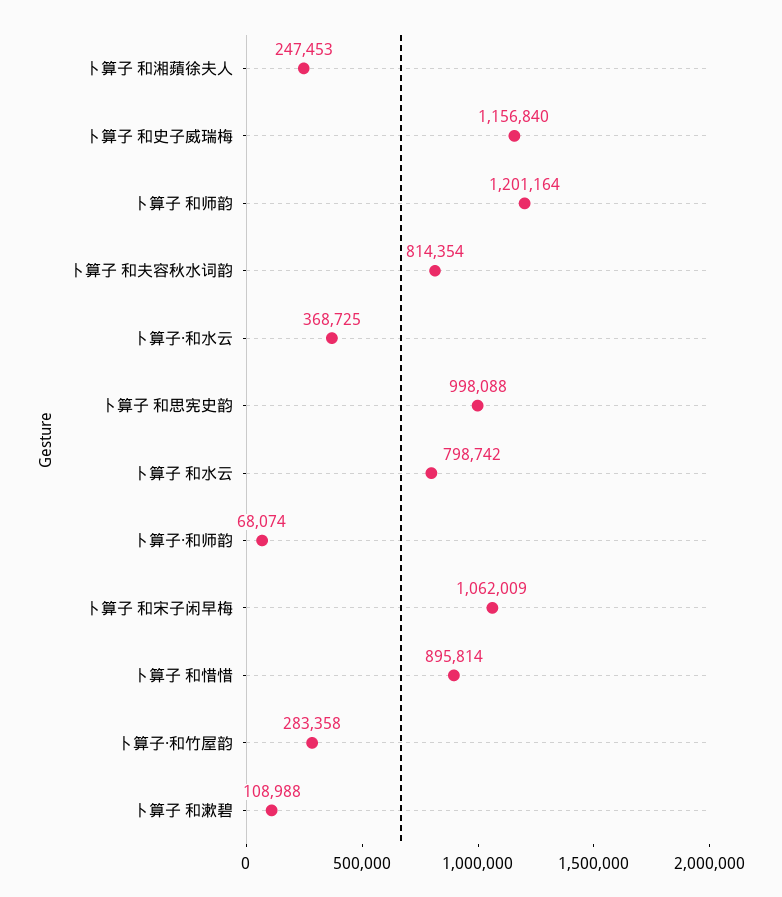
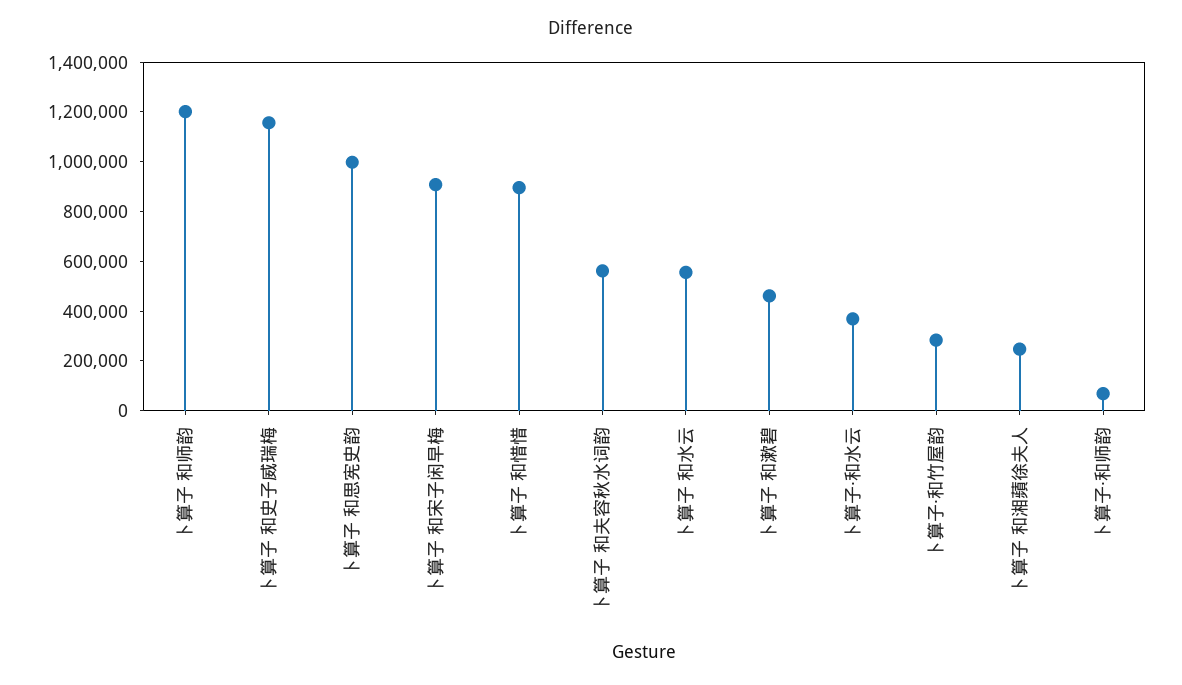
  {
    "卜算子 和湘蘋徐夫人": 247453,
    "卜算子 和史子威瑞梅": 1156840,
    "卜算子 和师韵": 1201164,
-   "卜算子 和夫容秋水词韵": 814354,
+   "卜算子 和夫容秋水词韵": 550000,
    "卜算子·和水云": 368725,
    "卜算子 和思宪史韵": 998088,
-   "卜算子 和水云": 798742,
+   "卜算子 和水云": 550000,
    "卜算子·和师韵": 68074,
-   "卜算子 和宋子闲早梅": 1062009,
+   "卜算子 和宋子闲早梅": 900000,
    "卜算子 和惜惜": 895814,
    "卜算子·和竹屋韵": 283358,
-   "卜算子 和漱碧": 108988
+   "卜算子 和漱碧": 450000
  }

